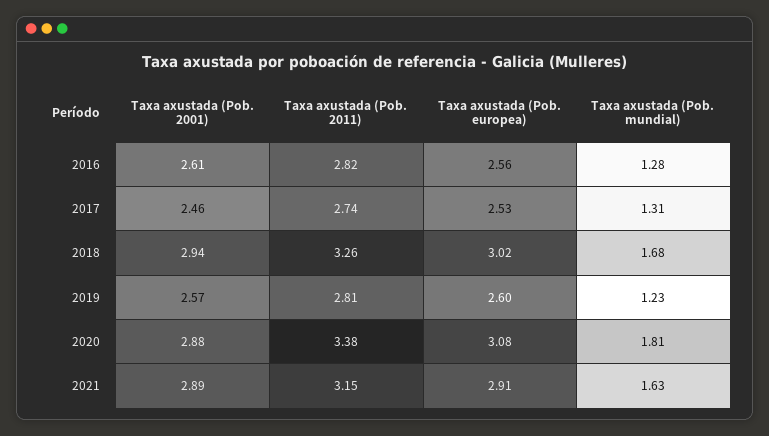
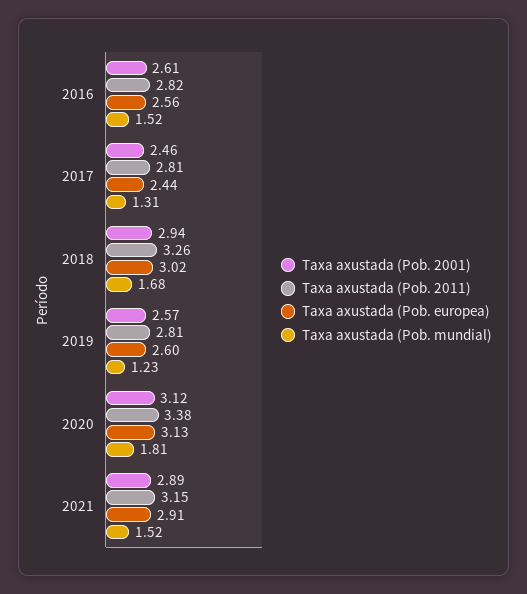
  {
    "Taxa axustada (Pob. 2001)": {
      "2016": 2.61,
      "2017": 2.46,
      "2018": 2.94,
      "2019": 2.57,
-     "2020": 2.88,
+     "2020": 3.12,
      "2021": 2.89
    },
    "Taxa axustada (Pob. 2011)": {
      "2016": 2.82,
-     "2017": 2.74,
+     "2017": 2.81,
      "2018": 3.26,
      "2019": 2.81,
      "2020": 3.38,
      "2021": 3.15
    },
    "Taxa axustada (Pob. europea)": {
      "2016": 2.56,
-     "2017": 2.53,
+     "2017": 2.44,
      "2018": 3.02,
      "2019": 2.6,
-     "2020": 3.08,
+     "2020": 3.13,
      "2021": 2.91
    },
    "Taxa axustada (Pob. mundial)": {
-     "2016": 1.28,
+     "2016": 1.52,
      "2017": 1.31,
      "2018": 1.68,
      "2019": 1.23,
      "2020": 1.81,
-     "2021": 1.63
+     "2021": 1.52
    }
  }

